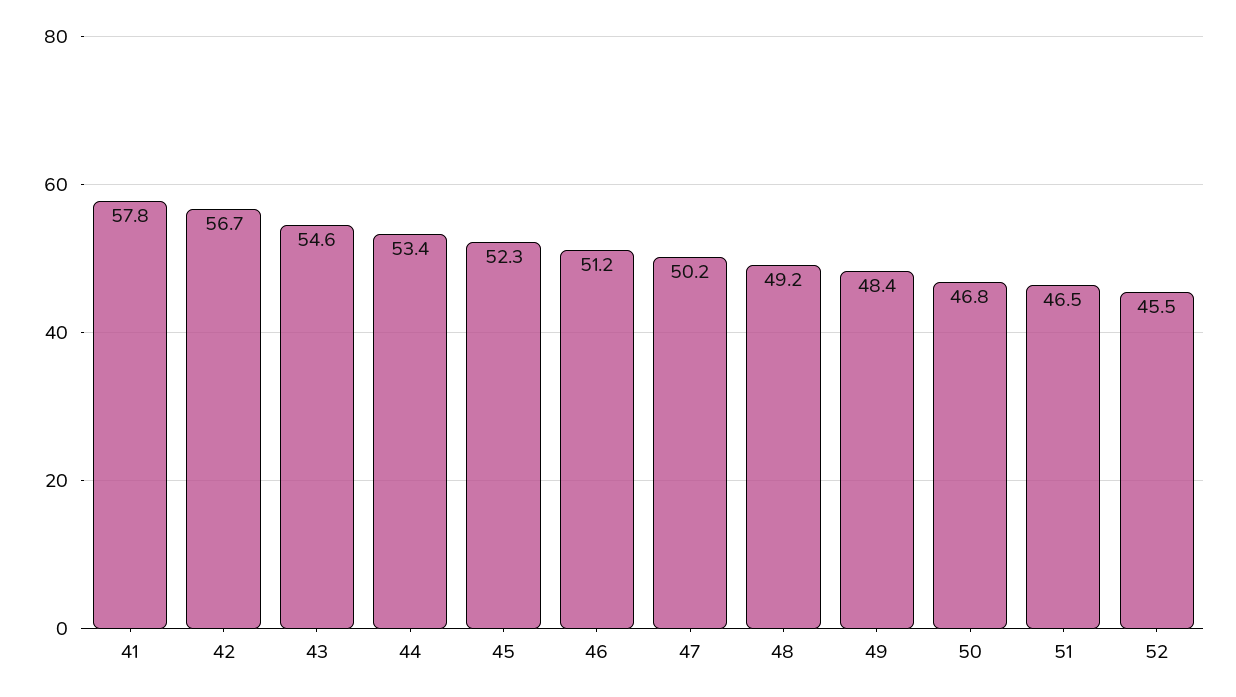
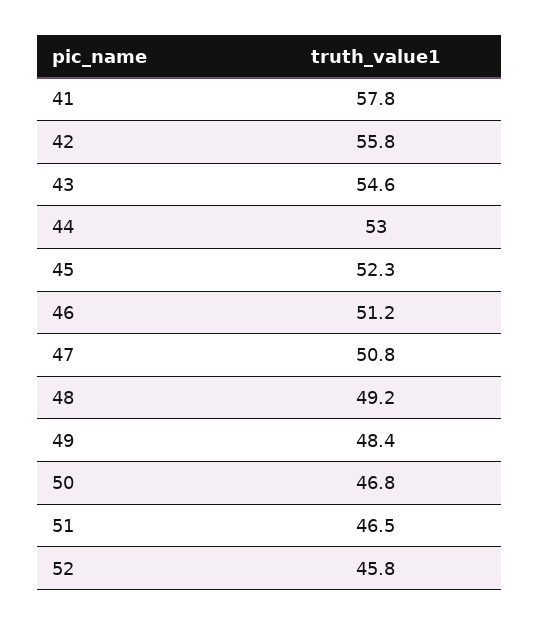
  {
    "41": 57.8,
-   "42": 56.7,
+   "42": 55.8,
    "43": 54.6,
-   "44": 53.4,
+   "44": 53,
    "45": 52.3,
    "46": 51.2,
-   "47": 50.2,
+   "47": 50.8,
    "48": 49.2,
    "49": 48.4,
    "50": 46.8,
    "51": 46.5,
-   "52": 45.5
+   "52": 45.8
  }

